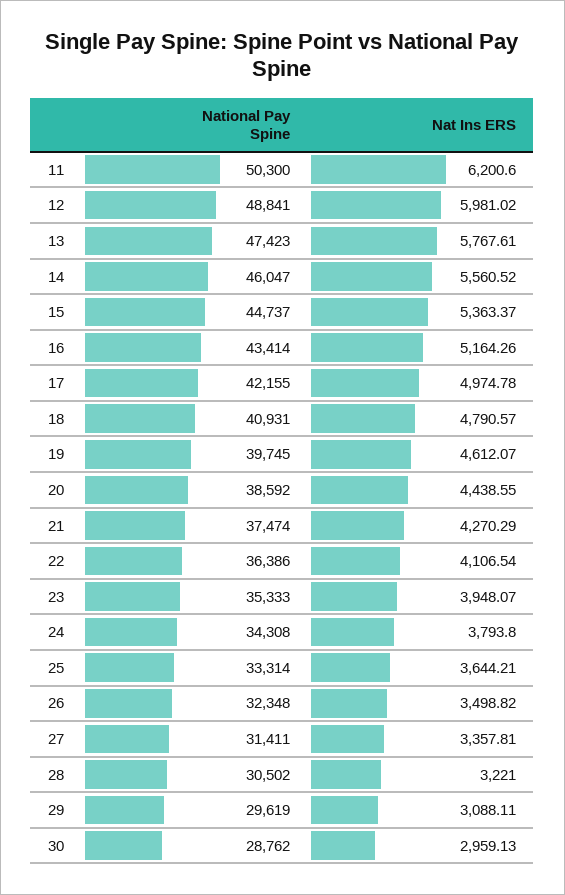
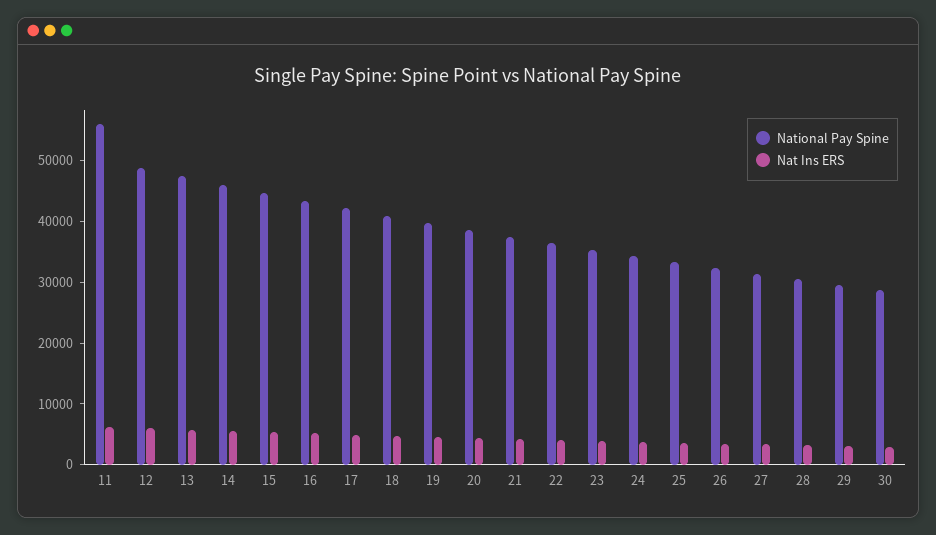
  {
    "National Pay Spine": {
-     "11": 50300,
+     "11": 56000,
      "12": 48841,
      "13": 47423,
      "14": 46047,
      "15": 44737,
      "16": 43414,
      "17": 42155,
      "18": 40931,
      "19": 39745,
      "20": 38592,
      "21": 37474,
      "22": 36386,
      "23": 35333,
      "24": 34308,
      "25": 33314,
      "26": 32348,
      "27": 31411,
      "28": 30502,
      "29": 29619,
      "30": 28762
    },
    "Nat Ins ERS": {
      "11": 6200.6,
      "12": 5981.02,
      "13": 5767.61,
      "14": 5560.52,
      "15": 5363.37,
      "16": 5164.26,
      "17": 4974.78,
      "18": 4790.57,
      "19": 4612.07,
      "20": 4438.55,
      "21": 4270.29,
      "22": 4106.54,
      "23": 3948.07,
      "24": 3793.8,
      "25": 3644.21,
      "26": 3498.82,
      "27": 3357.81,
      "28": 3221,
      "29": 3088.11,
      "30": 2959.13
    }
  }

